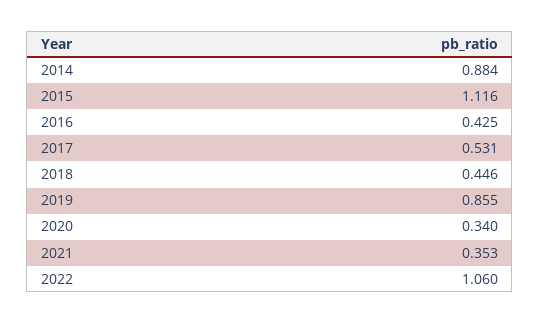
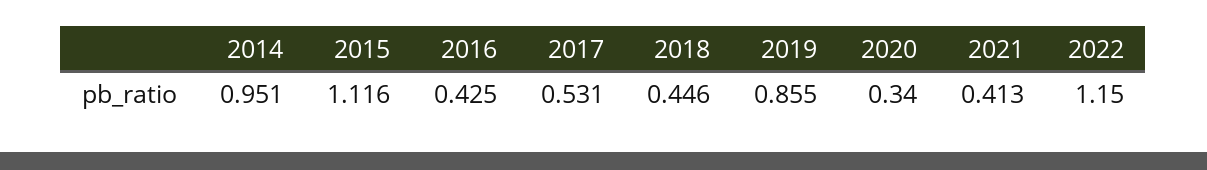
  {
-   "2014": 0.884,
+   "2014": 0.951,
    "2015": 1.116,
    "2016": 0.425,
    "2017": 0.531,
    "2018": 0.446,
    "2019": 0.855,
    "2020": 0.34,
-   "2021": 0.353,
+   "2021": 0.413,
-   "2022": 1.06
+   "2022": 1.15
  }

